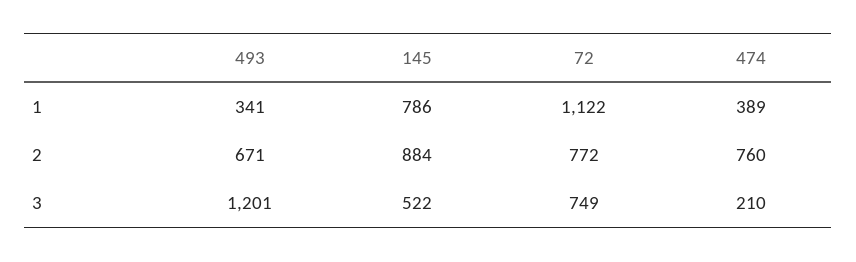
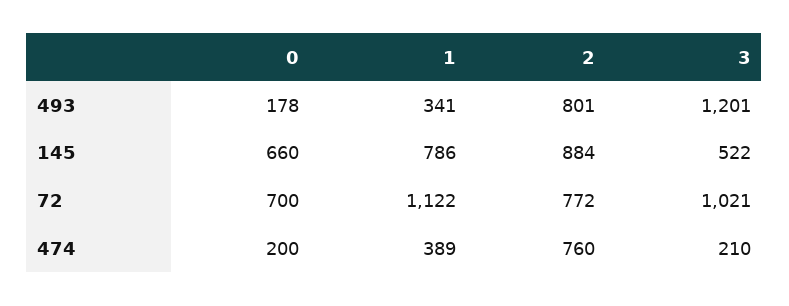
  {
    "493": {
      "1": 341,
-     "2": 671,
+     "2": 801,
-     "3": 1201
+     "3": 1201,
+     "0": 178
    },
    "145": {
      "1": 786,
      "2": 884,
-     "3": 522
+     "3": 522,
+     "0": 660
    },
    "72": {
      "1": 1122,
      "2": 772,
-     "3": 749
+     "3": 1021,
+     "0": 700
    },
    "474": {
      "1": 389,
      "2": 760,
-     "3": 210
+     "3": 210,
+     "0": 200
    }
  }

